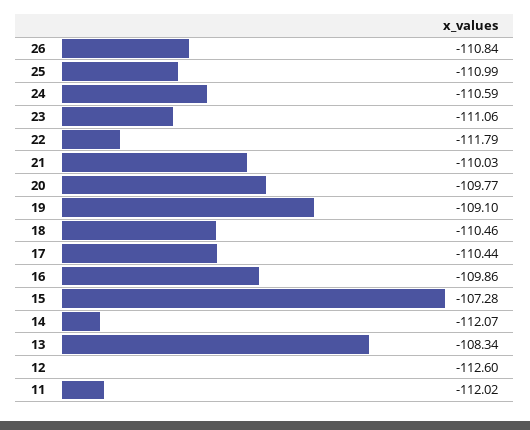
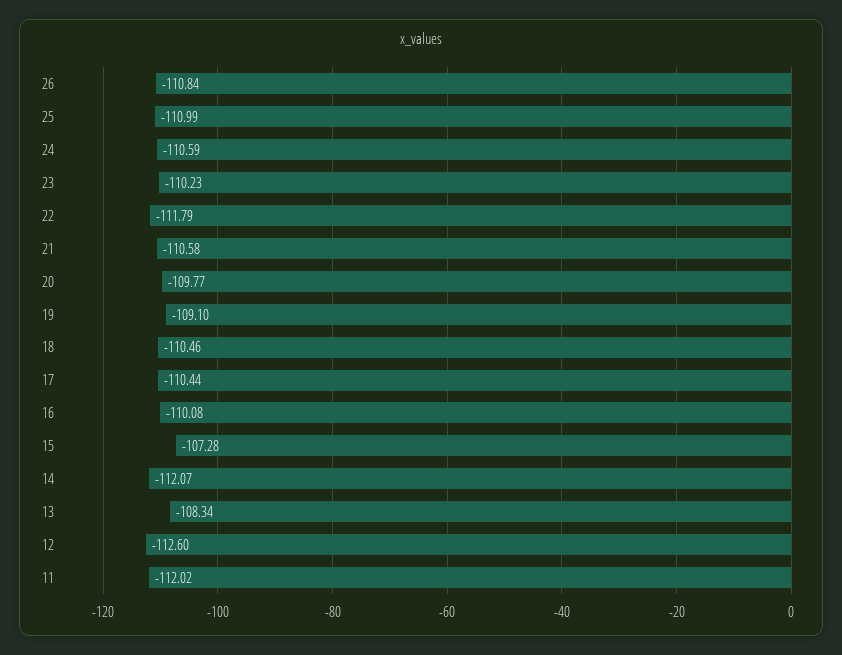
  {
    "26": -110.84,
    "25": -110.99,
    "24": -110.59,
-   "23": -111.06,
+   "23": -110.23,
    "22": -111.79,
-   "21": -110.03,
+   "21": -110.58,
    "20": -109.77,
    "19": -109.1,
    "18": -110.46,
    "17": -110.44,
-   "16": -109.86,
+   "16": -110.08,
    "15": -107.28,
    "14": -112.07,
    "13": -108.34,
    "12": -112.6,
    "11": -112.02
  }

